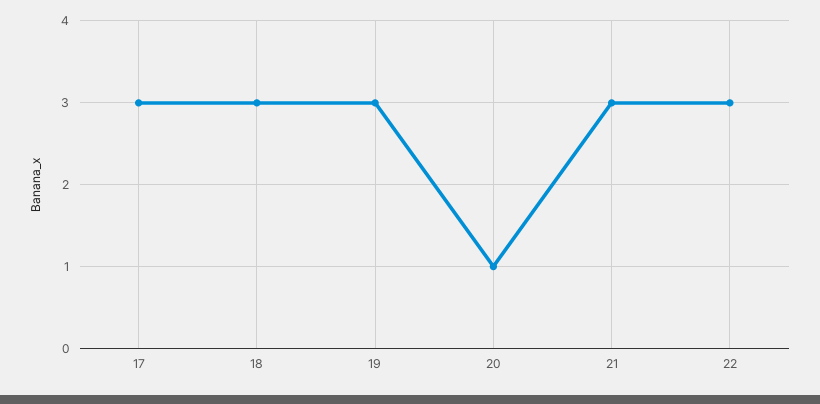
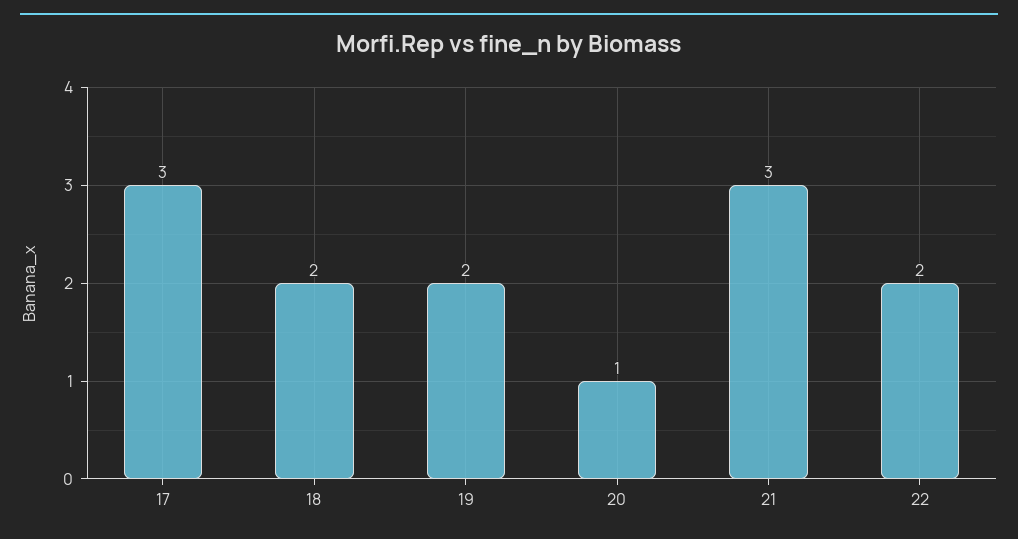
  {
    "17": 3,
-   "18": 3,
+   "18": 2,
-   "19": 3,
+   "19": 2,
    "20": 1,
    "21": 3,
-   "22": 3
+   "22": 2
  }

